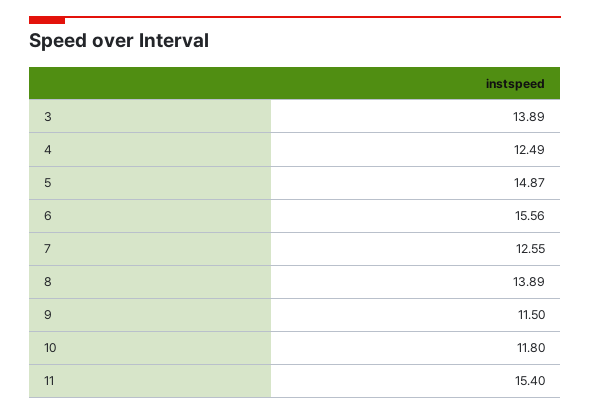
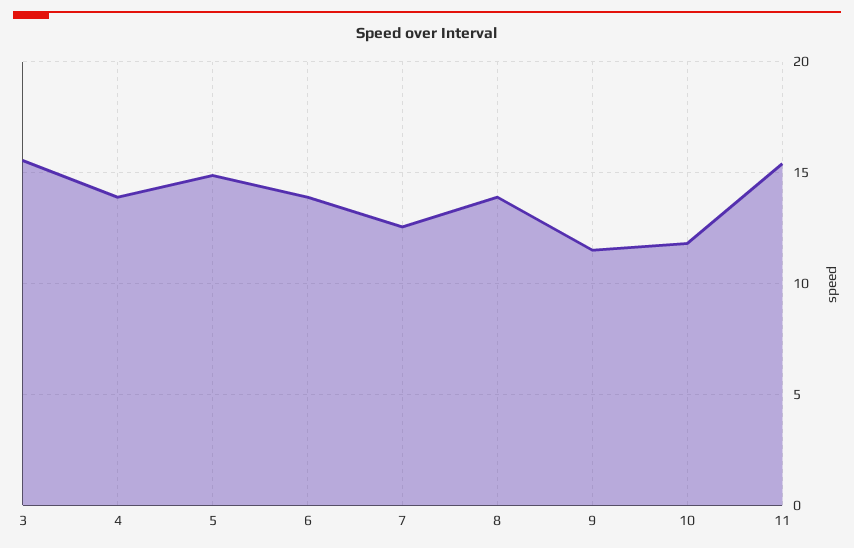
  {
-   "3": 13.89,
+   "3": 15.5,
-   "4": 12.49,
+   "4": 14,
    "5": 14.87,
-   "6": 15.56,
+   "6": 14,
    "7": 12.55,
    "8": 13.89,
    "9": 11.5,
    "10": 11.8,
    "11": 15.4
  }

